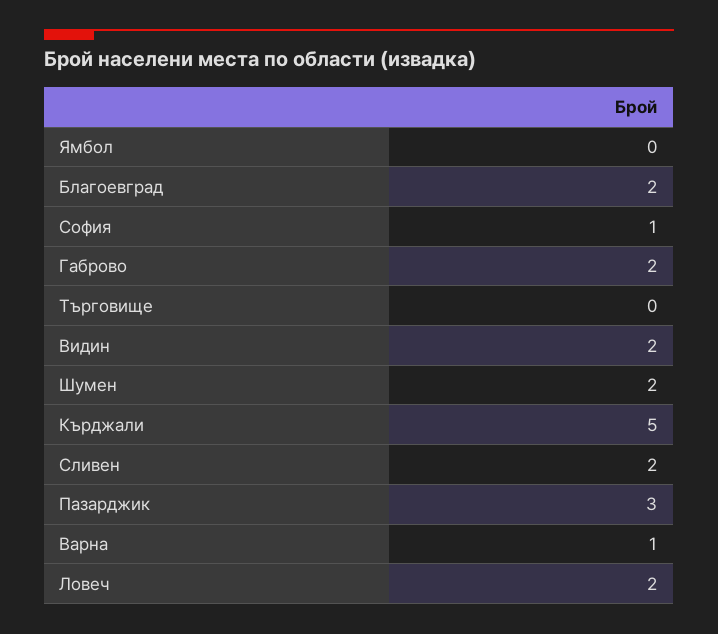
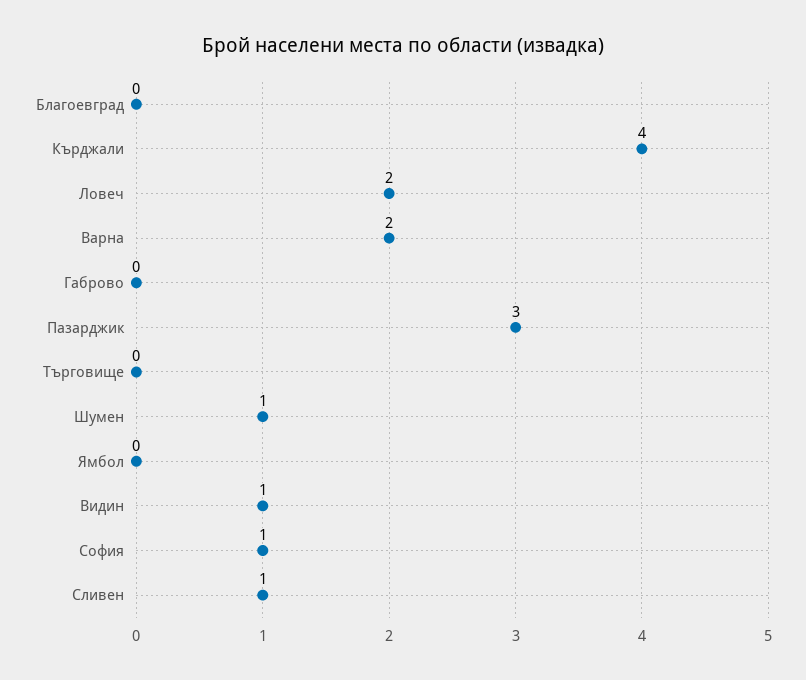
  {
    "Ямбол": 0,
-   "Благоевград": 2,
+   "Благоевград": 0,
    "София": 1,
-   "Габрово": 2,
+   "Габрово": 0,
    "Търговище": 0,
-   "Видин": 2,
+   "Видин": 1,
-   "Шумен": 2,
+   "Шумен": 1,
-   "Кърджали": 5,
+   "Кърджали": 4,
-   "Сливен": 2,
+   "Сливен": 1,
    "Пазарджик": 3,
-   "Варна": 1,
+   "Варна": 2,
    "Ловеч": 2
  }

